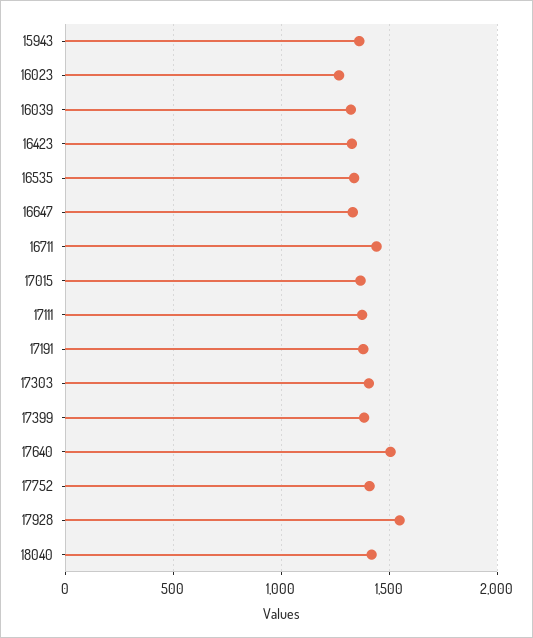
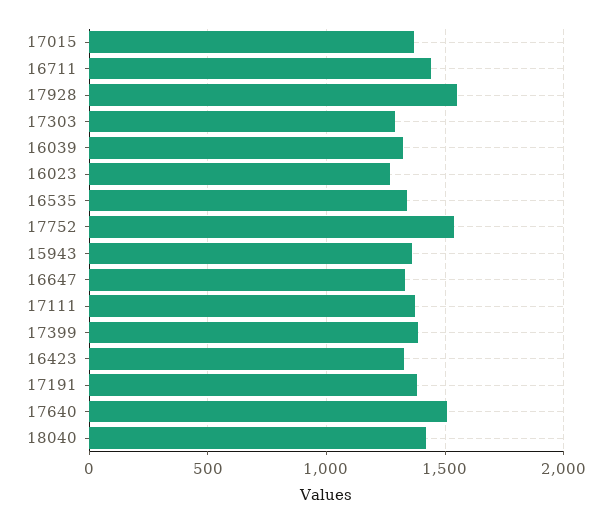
  {
    "15943": 1350,
    "16023": 1250,
    "16039": 1300,
    "16423": 1350,
    "16535": 1350,
    "16647": 1350,
    "16711": 1450,
    "17015": 1350,
    "17111": 1350,
    "17191": 1400,
-   "17303": 1400,
+   "17303": 1300,
    "17399": 1400,
    "17640": 1500,
-   "17752": 1400,
+   "17752": 1550,
    "17928": 1550,
    "18040": 1400
  }

